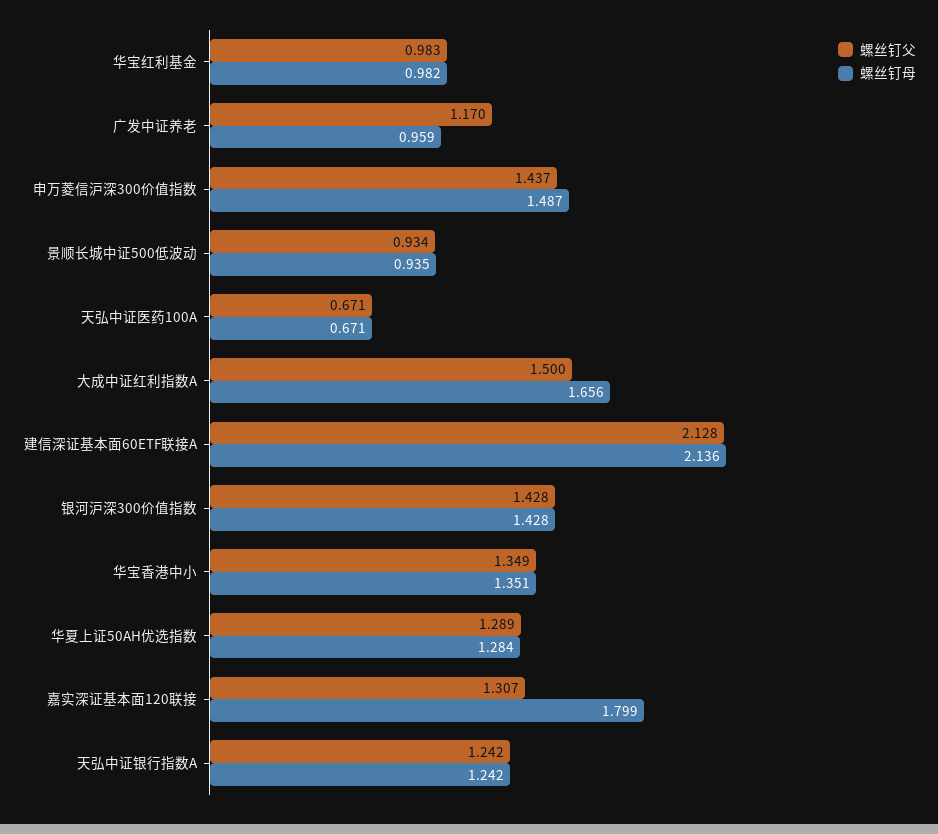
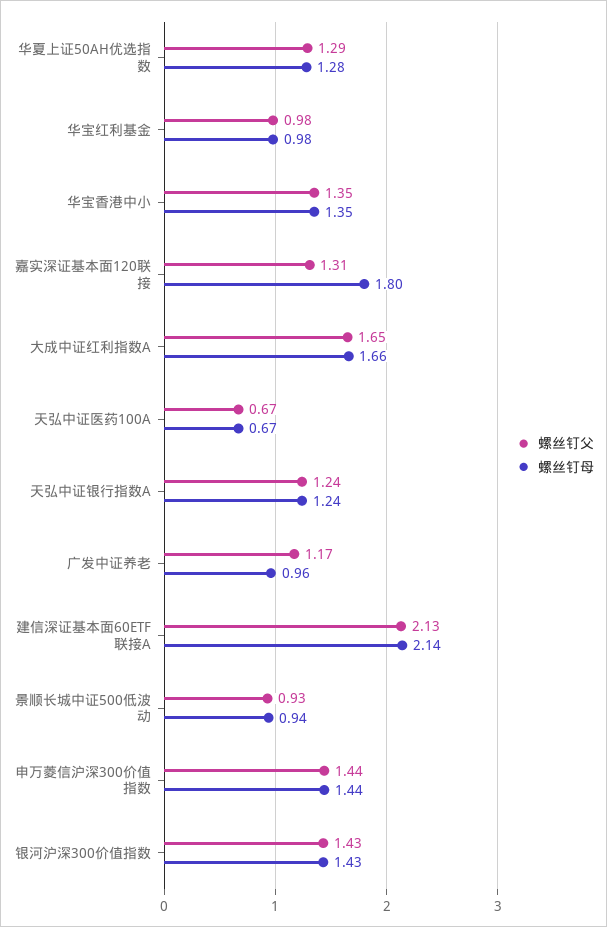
  {
    "螺丝钉父": {
      "华宝红利基金": 0.983,
      "广发中证养老": 1.17,
      "申万菱信沪深300价值指数": 1.437,
      "景顺长城中证500低波动": 0.934,
      "天弘中证医药100A": 0.671,
-     "大成中证红利指数A": 1.5,
+     "大成中证红利指数A": 1.65,
      "建信深证基本面60ETF联接A": 2.128,
      "银河沪深300价值指数": 1.428,
      "华宝香港中小": 1.349,
      "华夏上证50AH优选指数": 1.289,
      "嘉实深证基本面120联接": 1.307,
      "天弘中证银行指数A": 1.242
    },
    "螺丝钉母": {
      "华宝红利基金": 0.982,
      "广发中证养老": 0.959,
-     "申万菱信沪深300价值指数": 1.487,
+     "申万菱信沪深300价值指数": 1.44,
      "景顺长城中证500低波动": 0.935,
      "天弘中证医药100A": 0.671,
      "大成中证红利指数A": 1.656,
      "建信深证基本面60ETF联接A": 2.136,
      "银河沪深300价值指数": 1.428,
      "华宝香港中小": 1.351,
      "华夏上证50AH优选指数": 1.284,
      "嘉实深证基本面120联接": 1.799,
      "天弘中证银行指数A": 1.242
    }
  }

